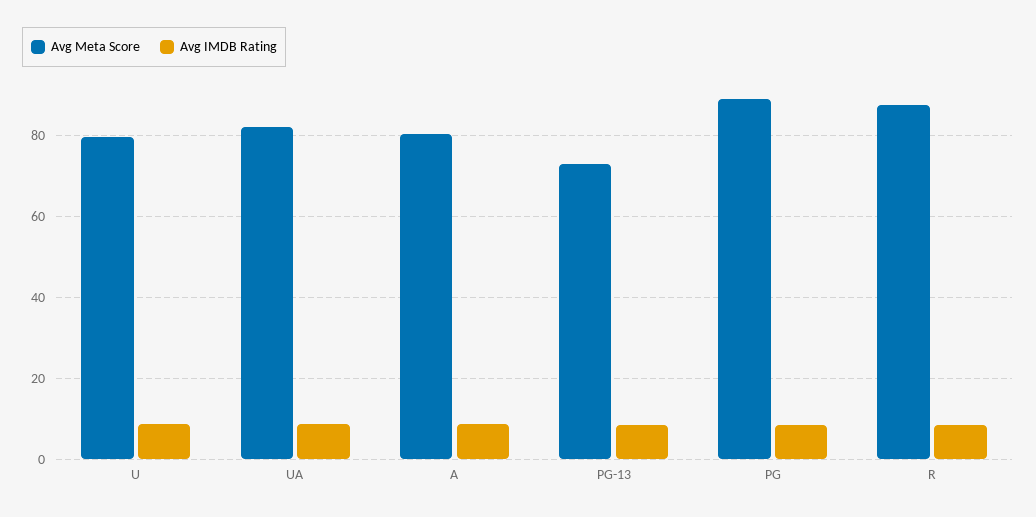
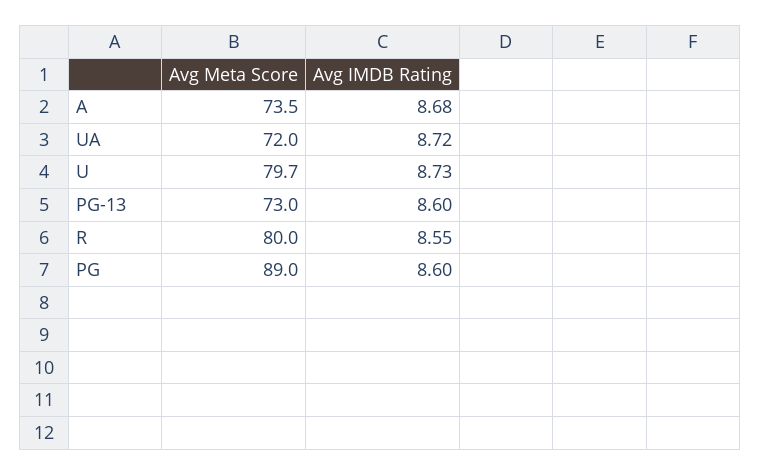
  {
    "Avg Meta Score": {
      "U": 79.7,
-     "UA": 82,
+     "UA": 72,
-     "A": 80,
+     "A": 73.5,
      "PG-13": 73,
      "PG": 89,
-     "R": 88
+     "R": 80
    },
    "Avg IMDB Rating": {
      "U": 8.73,
      "UA": 8.72,
      "A": 8.68,
      "PG-13": 8.6,
      "PG": 8.6,
      "R": 8.55
    }
  }

